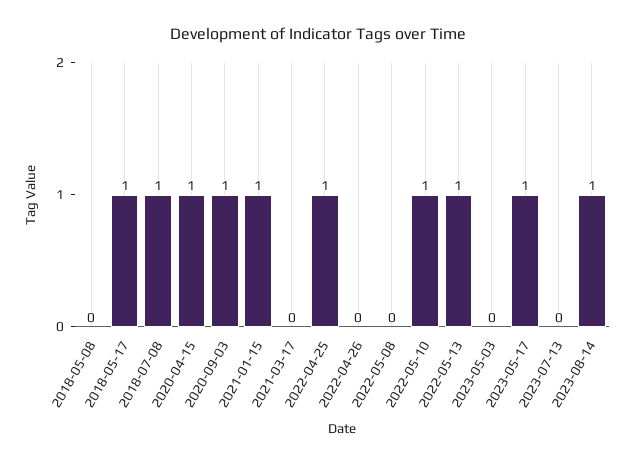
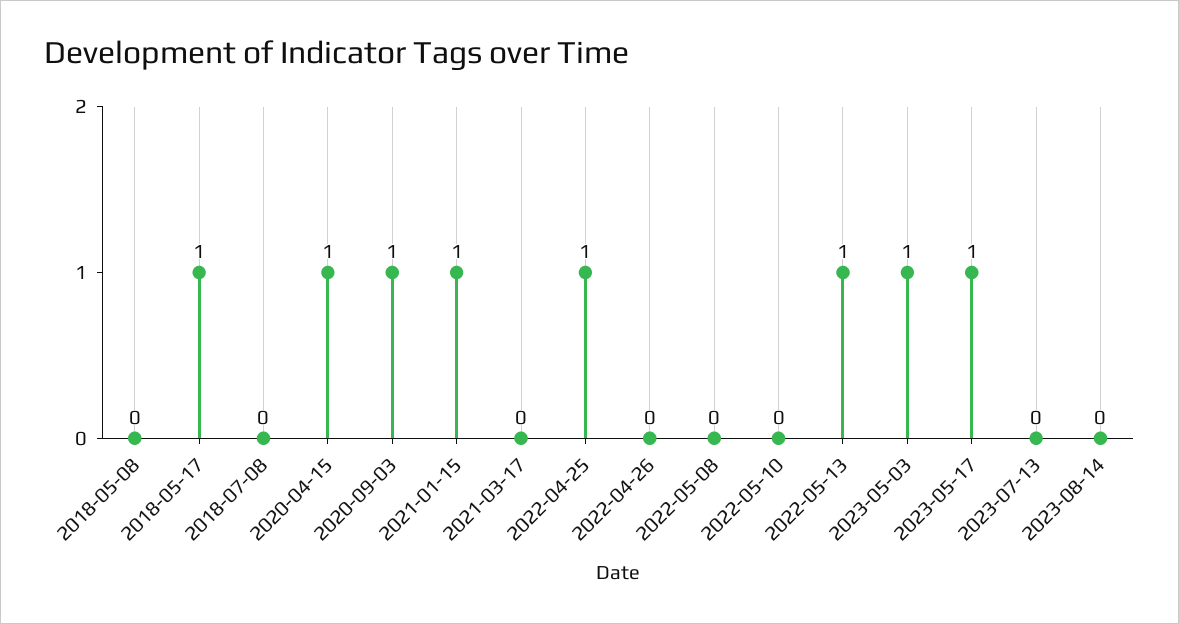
  {
    "2018-05-08": 0,
    "2018-05-17": 1,
-   "2018-07-08": 1,
+   "2018-07-08": 0,
    "2020-04-15": 1,
    "2020-09-03": 1,
    "2021-01-15": 1,
    "2021-03-17": 0,
    "2022-04-25": 1,
    "2022-04-26": 0,
    "2022-05-08": 0,
-   "2022-05-10": 1,
+   "2022-05-10": 0,
    "2022-05-13": 1,
-   "2023-05-03": 0,
+   "2023-05-03": 1,
    "2023-05-17": 1,
    "2023-07-13": 0,
-   "2023-08-14": 1
+   "2023-08-14": 0
  }

